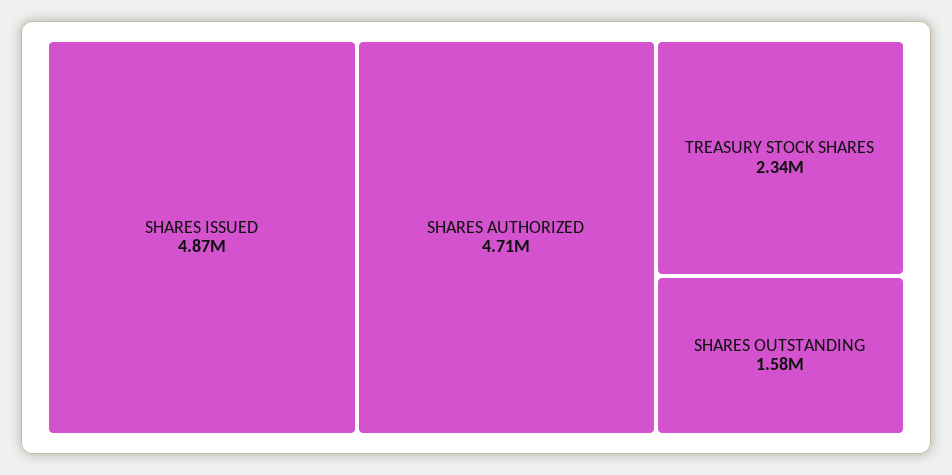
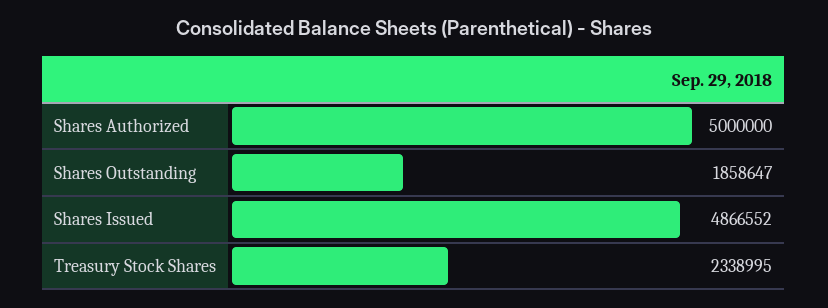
  {
    "SHARES ISSUED": 4866552,
-   "SHARES AUTHORIZED": 4710000,
+   "SHARES AUTHORIZED": 5000000,
    "TREASURY STOCK SHARES": 2338995,
-   "SHARES OUTSTANDING": 1580000
+   "SHARES OUTSTANDING": 1858647
  }

